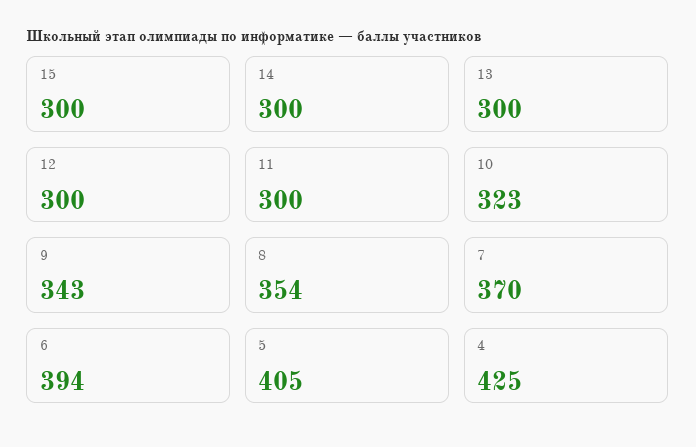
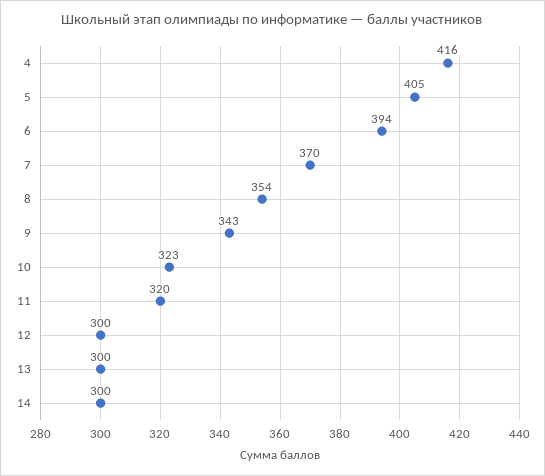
  {
-   "15": 300,
    "14": 300,
    "13": 300,
    "12": 300,
-   "11": 300,
+   "11": 320,
    "10": 323,
    "9": 343,
    "8": 354,
    "7": 370,
    "6": 394,
    "5": 405,
-   "4": 425
+   "4": 416
  }

